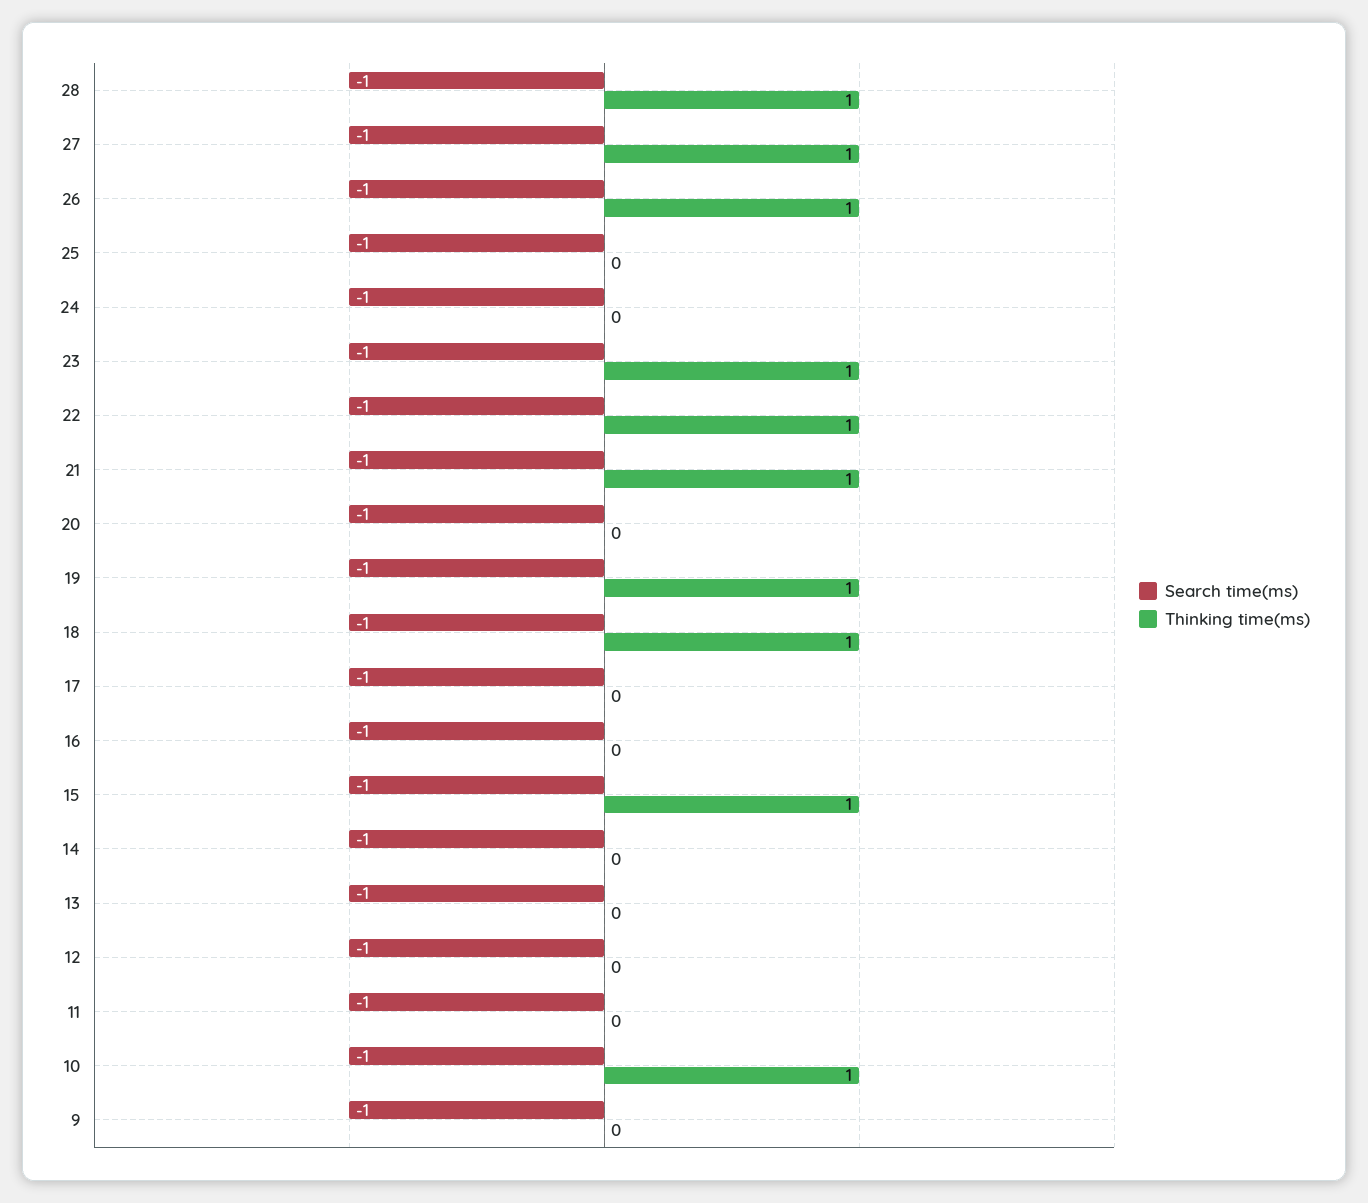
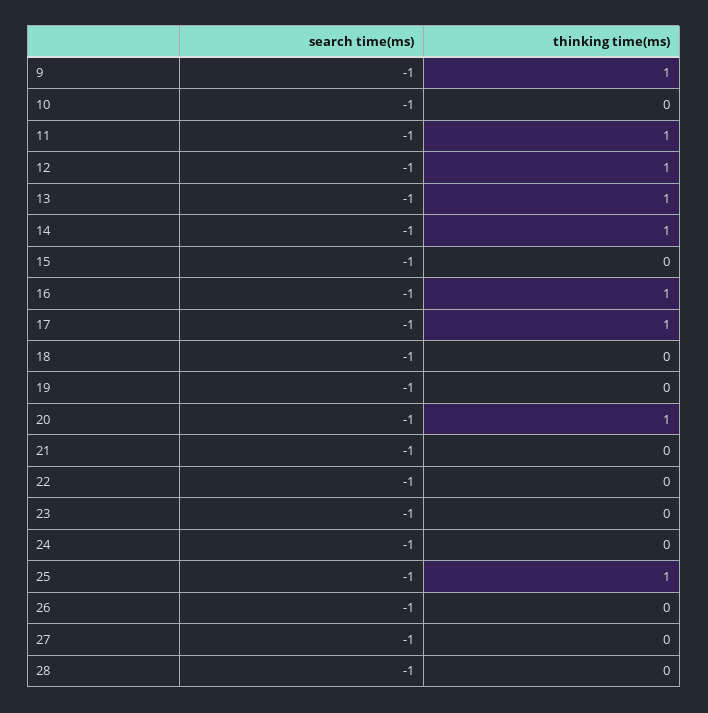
  {
    "Search time(ms)": {
      "28": -1,
      "27": -1,
      "26": -1,
      "25": -1,
      "24": -1,
      "23": -1,
      "22": -1,
      "21": -1,
      "20": -1,
      "19": -1,
      "18": -1,
      "17": -1,
      "16": -1,
      "15": -1,
      "14": -1,
      "13": -1,
      "12": -1,
      "11": -1,
      "10": -1,
      "9": -1
    },
    "Thinking time(ms)": {
-     "28": 1,
+     "28": 0,
-     "27": 1,
+     "27": 0,
-     "26": 1,
+     "26": 0,
-     "25": 0,
+     "25": 1,
      "24": 0,
-     "23": 1,
+     "23": 0,
-     "22": 1,
+     "22": 0,
-     "21": 1,
+     "21": 0,
-     "20": 0,
+     "20": 1,
-     "19": 1,
+     "19": 0,
-     "18": 1,
+     "18": 0,
-     "17": 0,
+     "17": 1,
-     "16": 0,
+     "16": 1,
-     "15": 1,
+     "15": 0,
-     "14": 0,
+     "14": 1,
-     "13": 0,
+     "13": 1,
-     "12": 0,
+     "12": 1,
-     "11": 0,
+     "11": 1,
-     "10": 1,
+     "10": 0,
-     "9": 0
+     "9": 1
    }
  }

